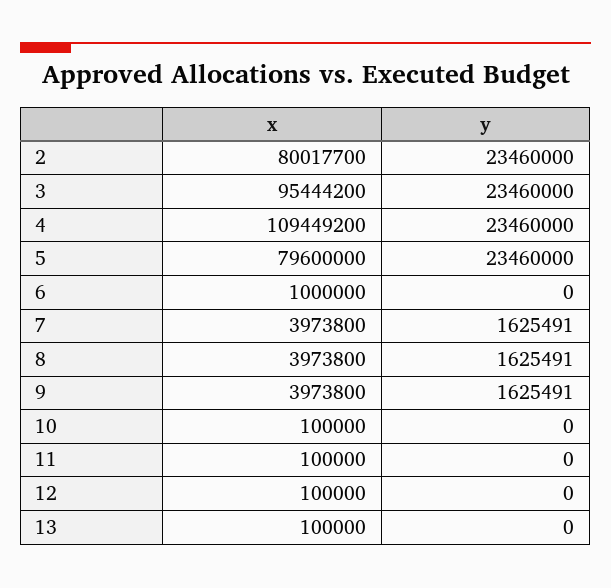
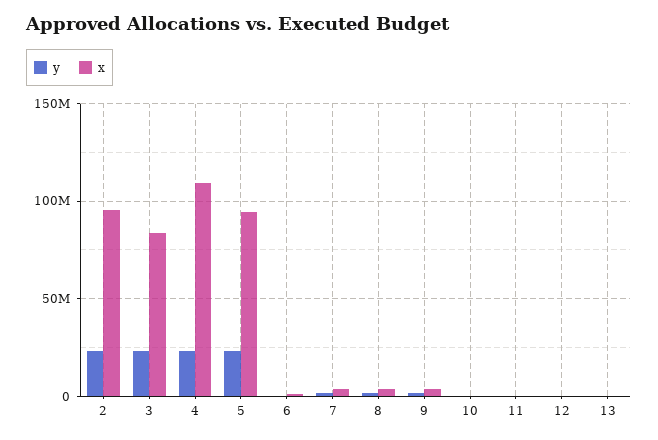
  {
    "x": {
-     "2": 80017700,
+     "2": 95000000,
-     "3": 95444200,
+     "3": 85000000,
      "4": 109449200,
-     "5": 79600000,
+     "5": 95000000,
      "6": 1000000,
      "7": 3973800,
      "8": 3973800,
      "9": 3973800,
      "10": 100000,
      "11": 100000,
      "12": 100000,
      "13": 100000
    },
    "y": {
      "2": 23460000,
      "3": 23460000,
      "4": 23460000,
      "5": 23460000,
      "6": 0,
      "7": 1625491,
      "8": 1625491,
      "9": 1625491,
      "10": 0,
      "11": 0,
      "12": 0,
      "13": 0
    }
  }

